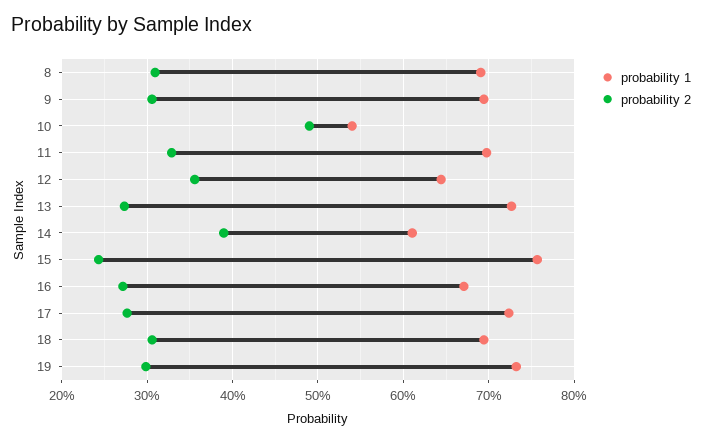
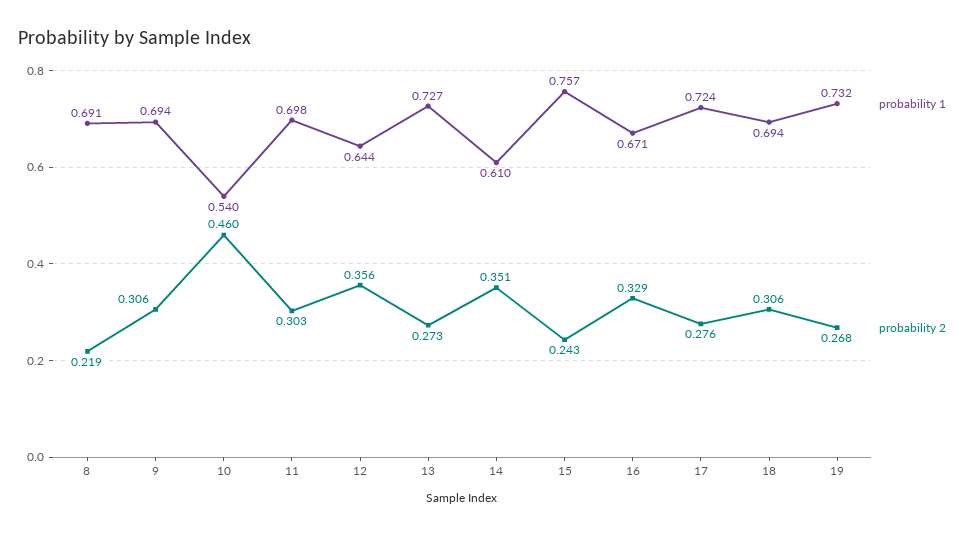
  {
    "probability 1": {
      "8": 0.691,
      "9": 0.694,
      "10": 0.54,
      "11": 0.698,
      "12": 0.644,
      "13": 0.727,
      "14": 0.61,
      "15": 0.757,
      "16": 0.671,
      "17": 0.724,
      "18": 0.694,
      "19": 0.732
    },
    "probability 2": {
-     "8": 0.31,
+     "8": 0.219,
      "9": 0.306,
-     "10": 0.49,
+     "10": 0.46,
-     "11": 0.33,
+     "11": 0.303,
      "12": 0.356,
      "13": 0.273,
-     "14": 0.39,
+     "14": 0.351,
      "15": 0.243,
-     "16": 0.27,
+     "16": 0.329,
      "17": 0.276,
      "18": 0.306,
-     "19": 0.3
+     "19": 0.268
    }
  }

